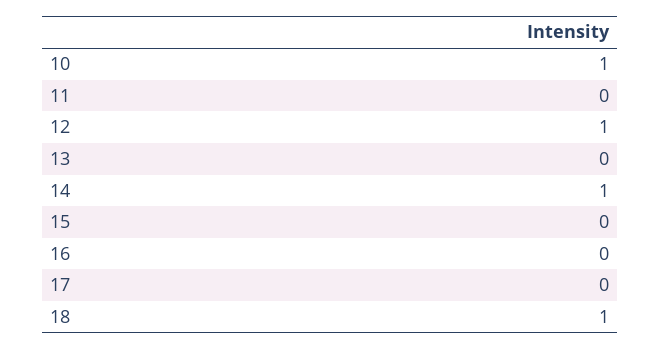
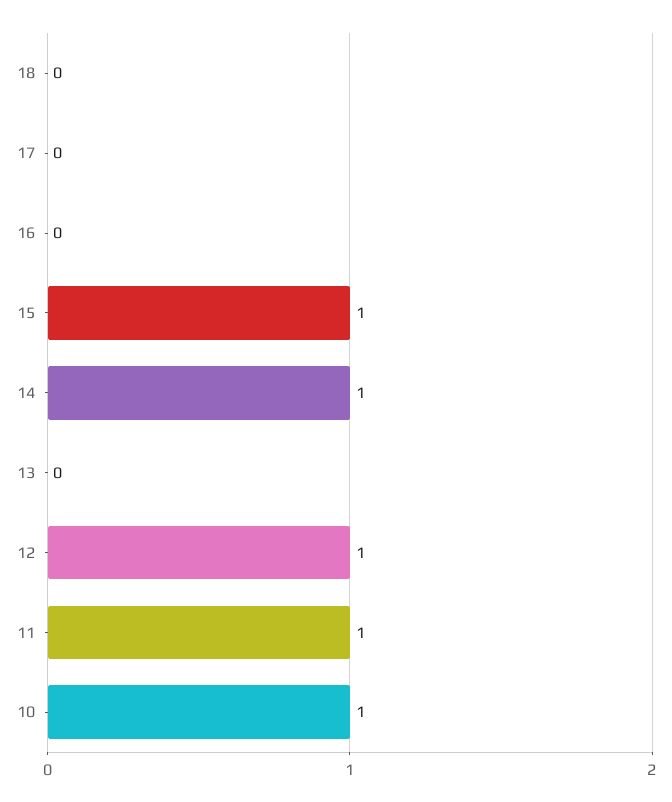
  {
    "10": 1,
-   "11": 0,
+   "11": 1,
    "12": 1,
    "13": 0,
    "14": 1,
-   "15": 0,
+   "15": 1,
    "16": 0,
    "17": 0,
-   "18": 1
+   "18": 0
  }

